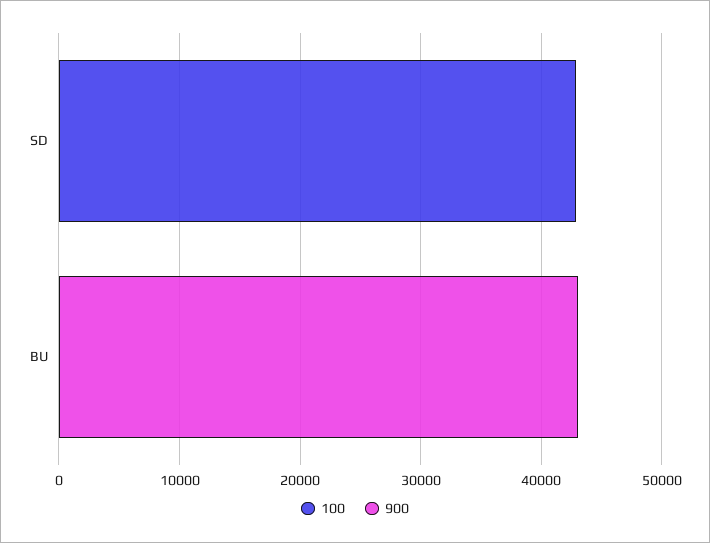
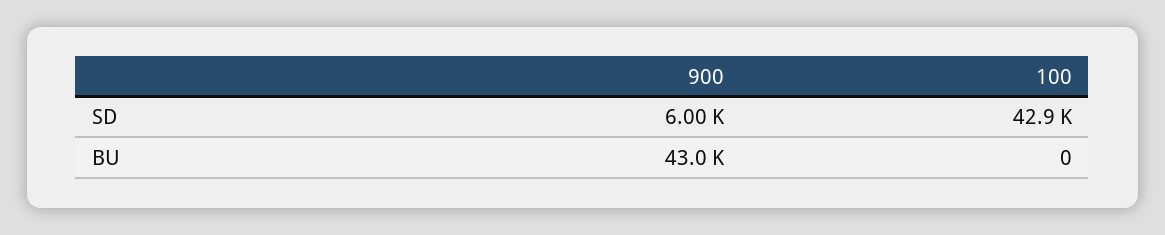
  {
    "100": {
      "SD": 42900,
      "BU": 0
    },
    "900": {
-     "SD": 0,
+     "SD": 6000,
      "BU": 43000
    }
  }

